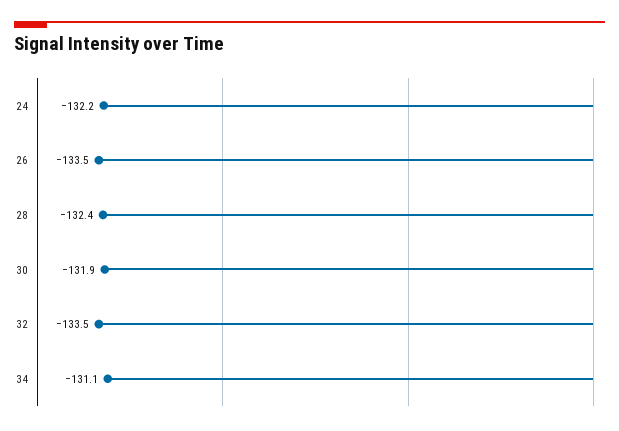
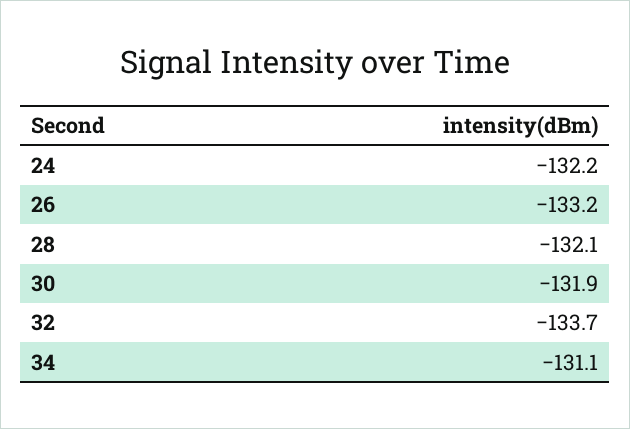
  {
    "24": -132.2,
-   "26": -133.5,
+   "26": -133.2,
-   "28": -132.4,
+   "28": -132.1,
    "30": -131.9,
-   "32": -133.5,
+   "32": -133.7,
    "34": -131.1
  }

